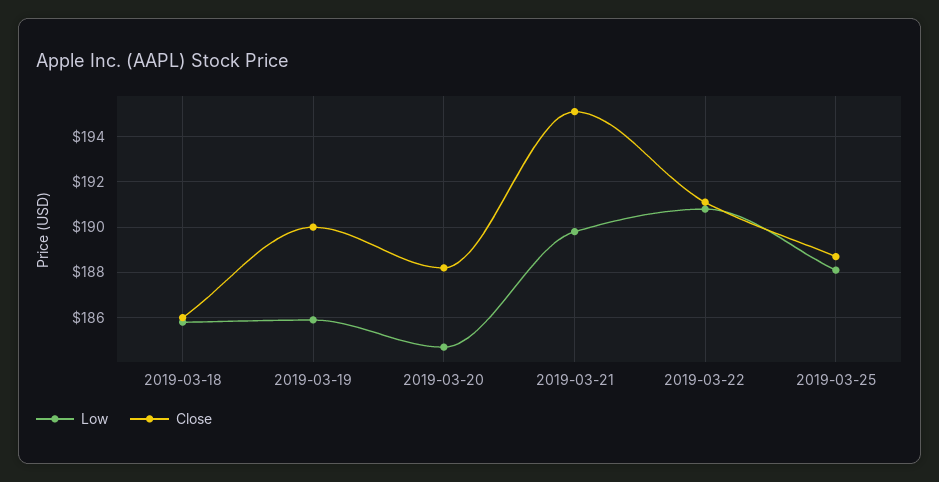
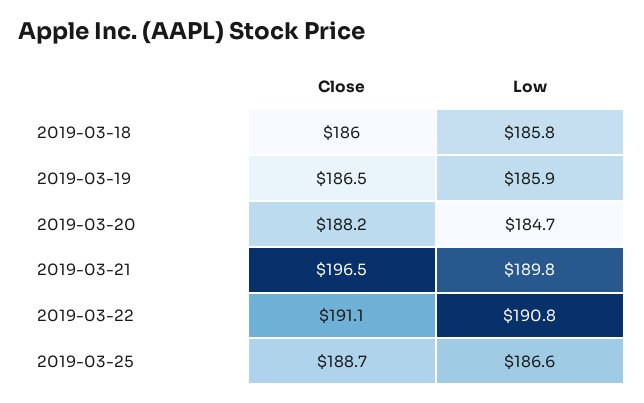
  {
    "Low": {
      "2019-03-18": 185.8,
      "2019-03-19": 185.9,
      "2019-03-20": 184.7,
      "2019-03-21": 189.8,
      "2019-03-22": 190.8,
-     "2019-03-25": 188
+     "2019-03-25": 186.6
    },
    "Close": {
      "2019-03-18": 186,
-     "2019-03-19": 190,
+     "2019-03-19": 186.5,
      "2019-03-20": 188.2,
-     "2019-03-21": 195,
+     "2019-03-21": 196.5,
      "2019-03-22": 191.1,
      "2019-03-25": 188.7
    }
  }

